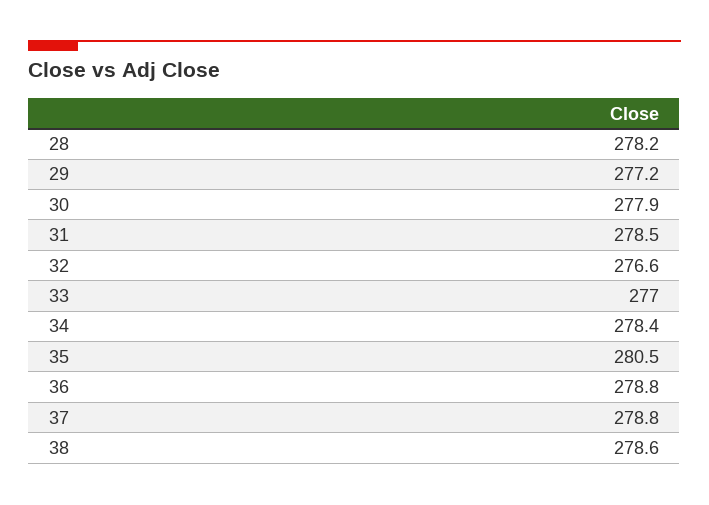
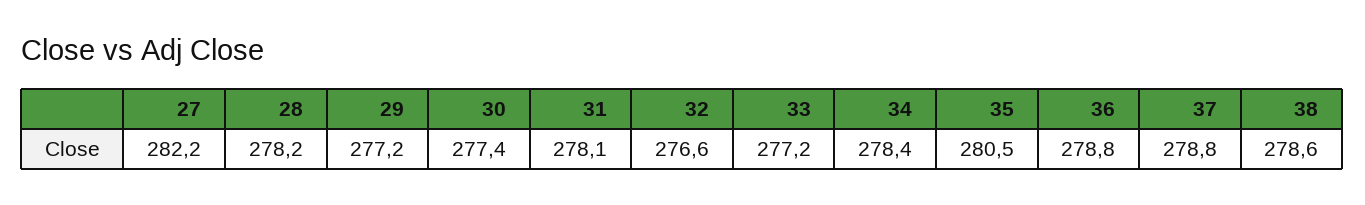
  {
    "28": 278.2,
    "29": 277.2,
-   "30": 277.9,
+   "30": 277.4,
-   "31": 278.5,
+   "31": 278.1,
    "32": 276.6,
-   "33": 277,
+   "33": 277.2,
    "34": 278.4,
    "35": 280.5,
    "36": 278.8,
    "37": 278.8,
-   "38": 278.6
+   "38": 278.6,
+   "27": 282.2
  }

